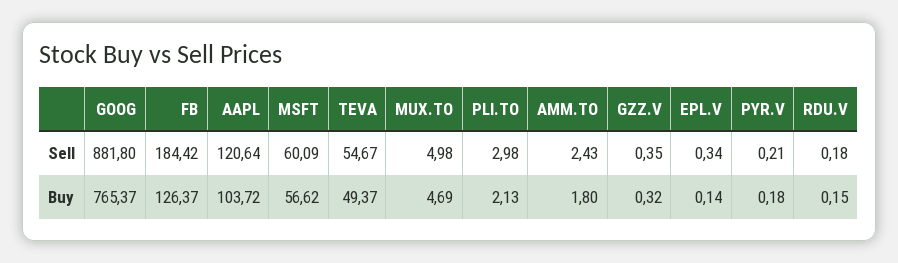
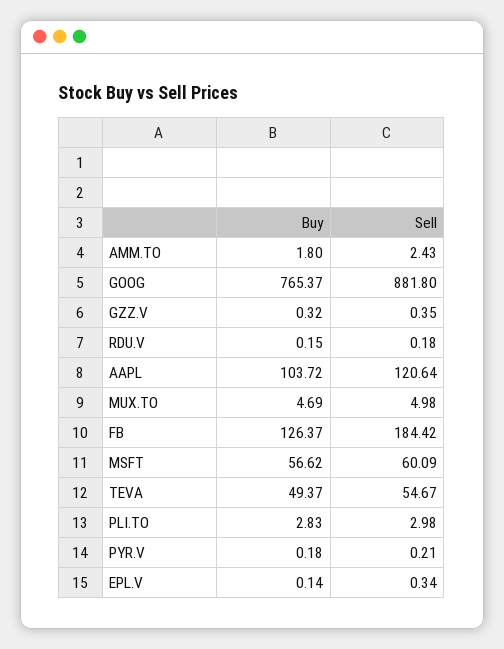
  {
    "GOOG": {
      "Sell": 881.8,
      "Buy": 765.37
    },
    "FB": {
      "Sell": 184.42,
      "Buy": 126.37
    },
    "AAPL": {
      "Sell": 120.64,
      "Buy": 103.72
    },
    "MSFT": {
      "Sell": 60.09,
      "Buy": 56.62
    },
    "TEVA": {
      "Sell": 54.67,
      "Buy": 49.37
    },
    "MUX.TO": {
      "Sell": 4.98,
      "Buy": 4.69
    },
    "PLI.TO": {
      "Sell": 2.98,
-     "Buy": 2.13
+     "Buy": 2.83
    },
    "AMM.TO": {
      "Sell": 2.43,
      "Buy": 1.8
    },
    "GZZ.V": {
      "Sell": 0.35,
      "Buy": 0.32
    },
    "EPL.V": {
      "Sell": 0.34,
      "Buy": 0.14
    },
    "PYR.V": {
      "Sell": 0.21,
      "Buy": 0.18
    },
    "RDU.V": {
      "Sell": 0.18,
      "Buy": 0.15
    }
  }

